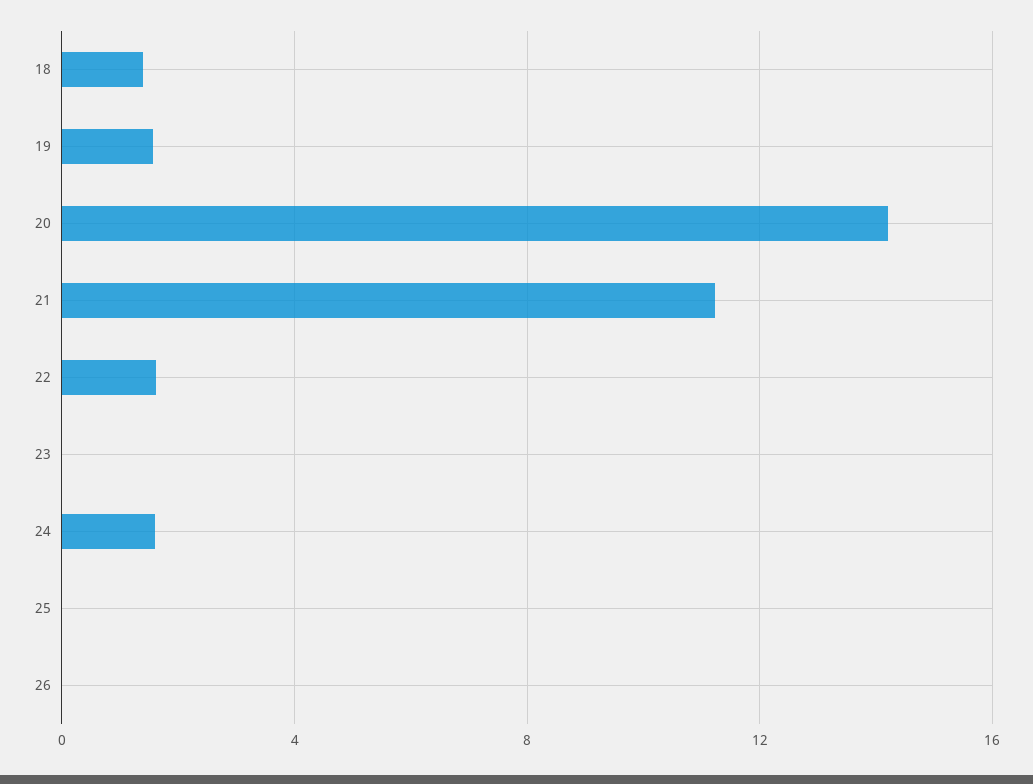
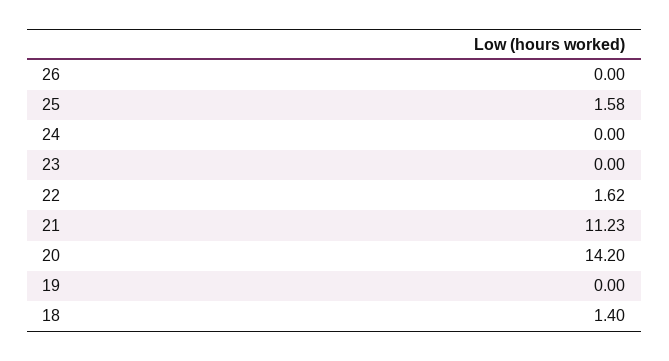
  {
    "18": 1.4,
-   "19": 1.5,
+   "19": 0,
    "20": 14.2,
    "21": 11.23,
    "22": 1.62,
    "23": 0,
-   "24": 1.5,
+   "24": 0,
-   "25": 0,
+   "25": 1.58,
    "26": 0
  }

